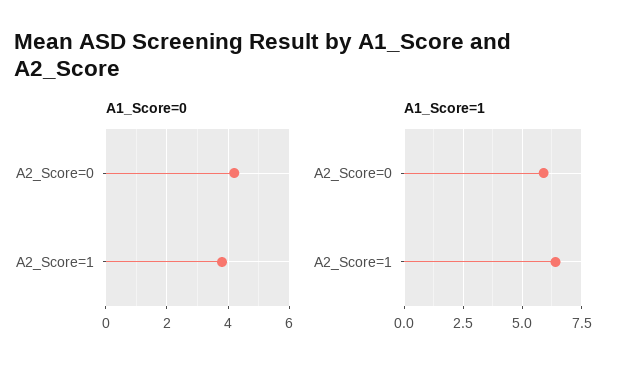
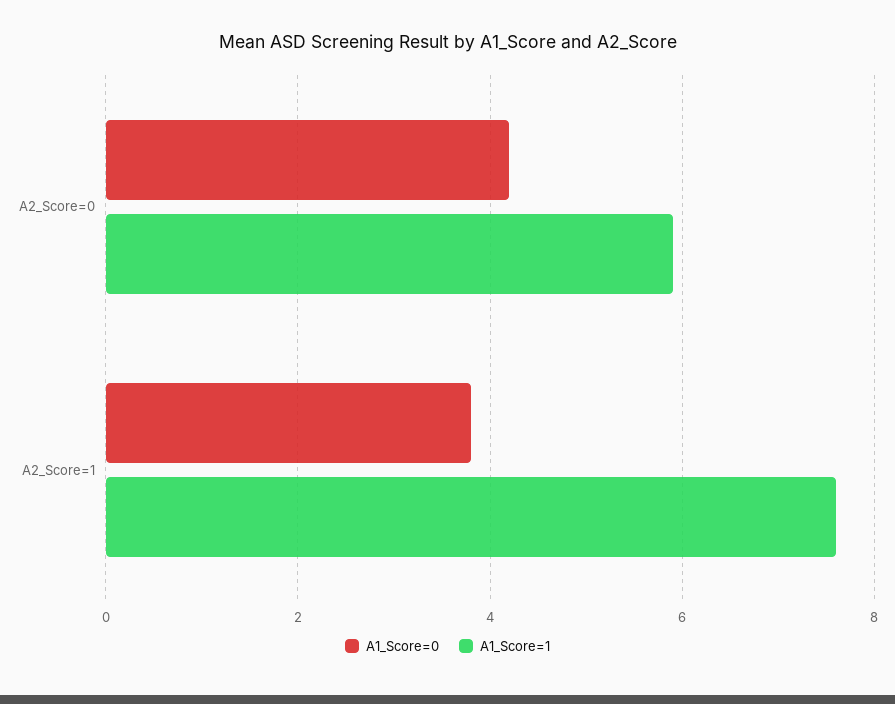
  {
    "A1_Score=0": {
      "A2_Score=0": 4,
      "A2_Score=1": 4
    },
    "A1_Score=1": {
      "A2_Score=0": 6,
-     "A2_Score=1": 6.5
+     "A2_Score=1": 7.5
    }
  }

